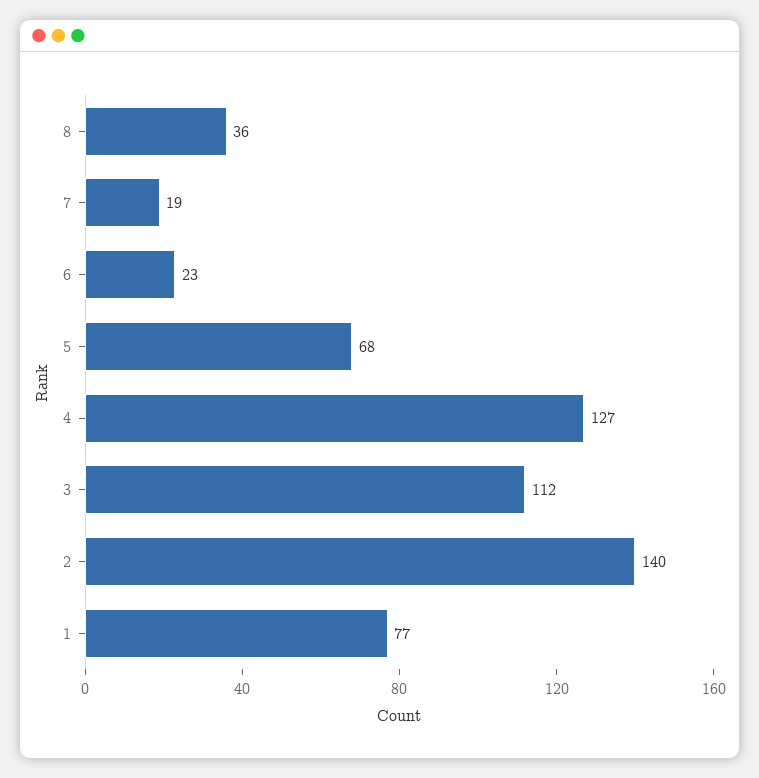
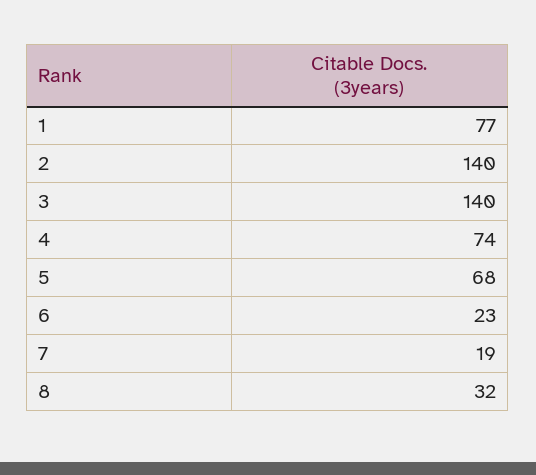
  {
-   "8": 36,
+   "8": 32,
    "7": 19,
    "6": 23,
    "5": 68,
-   "4": 127,
+   "4": 74,
-   "3": 112,
+   "3": 140,
    "2": 140,
    "1": 77
  }

